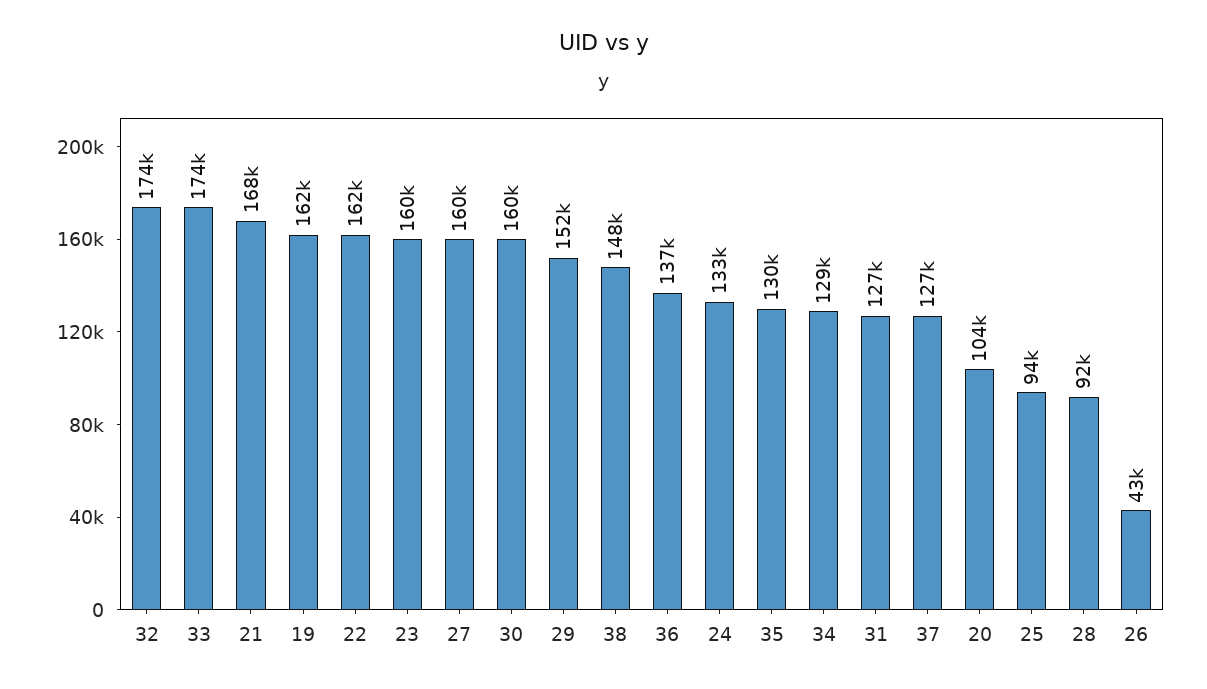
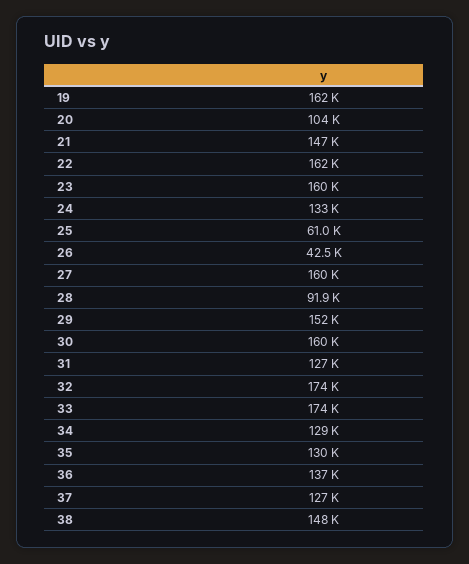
  {
    "32": 174000,
    "33": 174000,
-   "21": 168000,
+   "21": 147000,
    "19": 162000,
    "22": 162000,
    "23": 160000,
    "27": 160000,
    "30": 160000,
    "29": 152000,
    "38": 148000,
    "36": 137000,
    "24": 133000,
    "35": 130000,
    "34": 129000,
    "31": 127000,
    "37": 127000,
    "20": 104000,
-   "25": 94000,
+   "25": 61000,
    "28": 91900,
    "26": 42500
  }

